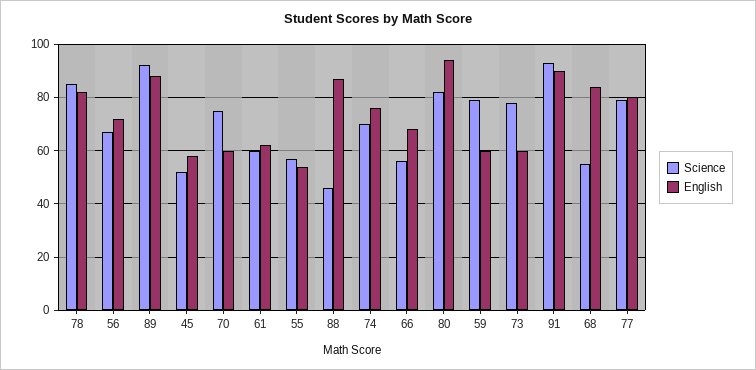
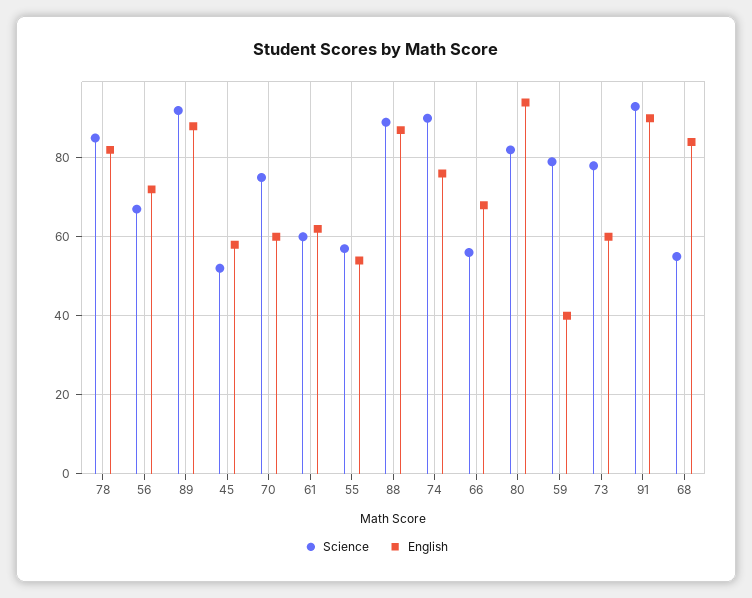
  {
    "Science": {
      "78": 85,
      "56": 65,
      "89": 90,
      "45": 50,
      "70": 75,
      "61": 60,
      "55": 55,
-     "88": 45,
+     "88": 90,
-     "74": 70,
+     "74": 90,
      "66": 55,
      "80": 80,
      "59": 80,
      "73": 80,
      "91": 95,
-     "68": 55,
+     "68": 55
-     "77": 80
    },
    "English": {
      "78": 80,
      "56": 70,
      "89": 90,
      "45": 60,
      "70": 60,
      "61": 60,
      "55": 55,
      "88": 85,
      "74": 75,
      "66": 70,
      "80": 95,
-     "59": 60,
+     "59": 40,
      "73": 60,
      "91": 90,
-     "68": 85,
+     "68": 85
-     "77": 80
    }
  }

